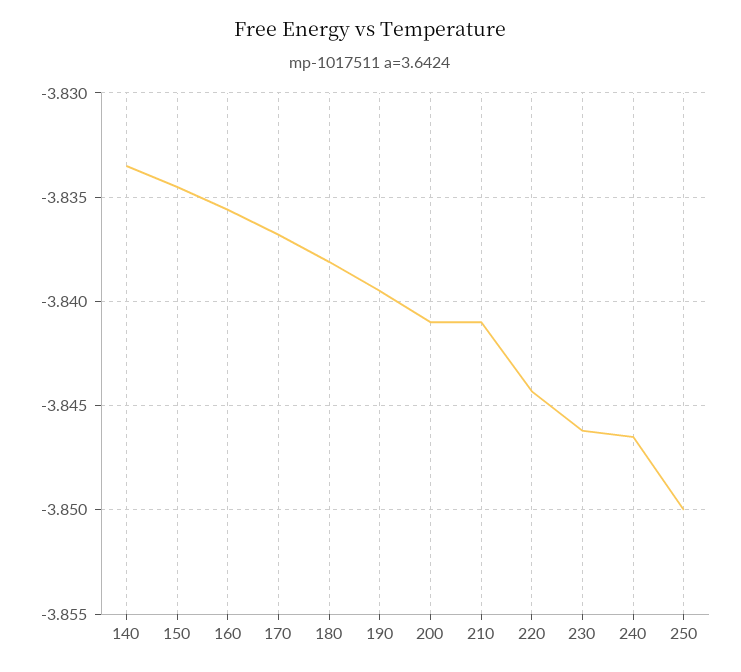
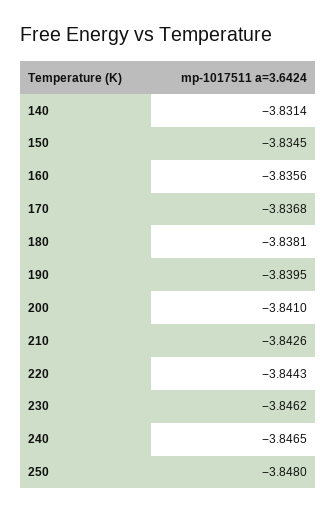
  {
-   "140": -3.8335,
+   "140": -3.8314,
    "150": -3.8345,
    "160": -3.8356,
    "170": -3.8368,
    "180": -3.8381,
    "190": -3.8395,
    "200": -3.841,
-   "210": -3.841,
+   "210": -3.8426,
    "220": -3.8443,
    "230": -3.8462,
    "240": -3.8465,
-   "250": -3.85
+   "250": -3.848
  }

